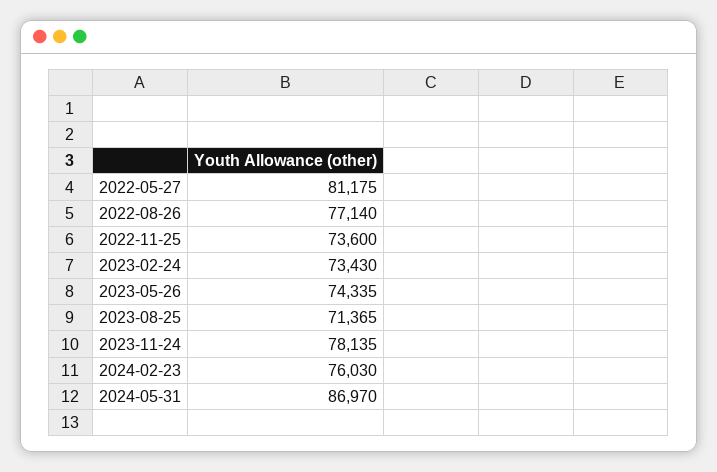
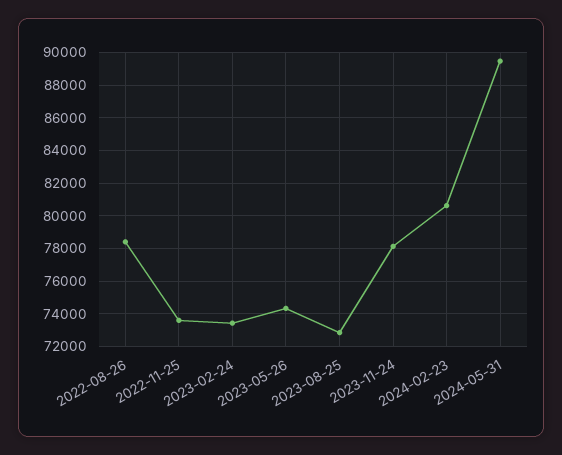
  {
-   "2022-05-27": 81175,
-   "2022-08-26": 77140,
+   "2022-08-26": 78500,
    "2022-11-25": 73600,
    "2023-02-24": 73430,
    "2023-05-26": 74335,
-   "2023-08-25": 71365,
+   "2023-08-25": 73000,
    "2023-11-24": 78135,
-   "2024-02-23": 76030,
+   "2024-02-23": 80500,
-   "2024-05-31": 86970
+   "2024-05-31": 89500
  }

